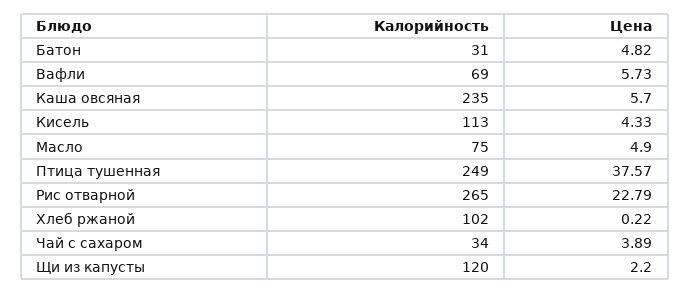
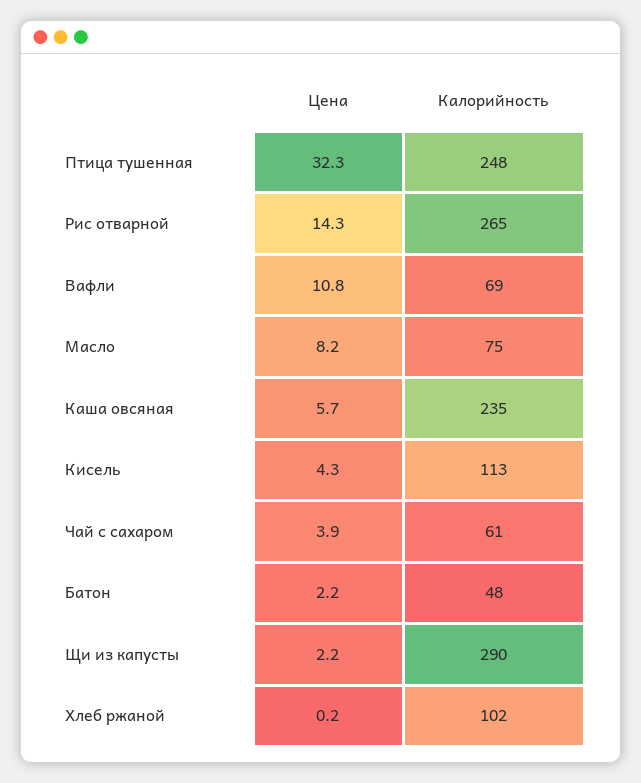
  {
    "Калорийность": {
-     "Батон": 31,
+     "Батон": 48,
      "Вафли": 69,
      "Каша овсяная": 235,
      "Кисель": 113,
      "Масло": 75,
-     "Птица тушенная": 249,
+     "Птица тушенная": 248,
      "Рис отварной": 265,
      "Хлеб ржаной": 102,
-     "Чай с сахаром": 34,
+     "Чай с сахаром": 61,
-     "Щи из капусты": 120
+     "Щи из капусты": 290
    },
    "Цена": {
-     "Батон": 4.82,
+     "Батон": 2.2,
-     "Вафли": 5.73,
+     "Вафли": 10.8,
      "Каша овсяная": 5.7,
      "Кисель": 4.33,
-     "Масло": 4.9,
+     "Масло": 8.2,
-     "Птица тушенная": 37.57,
+     "Птица тушенная": 32.3,
-     "Рис отварной": 22.79,
+     "Рис отварной": 14.3,
      "Хлеб ржаной": 0.22,
      "Чай с сахаром": 3.89,
      "Щи из капусты": 2.2
    }
  }

